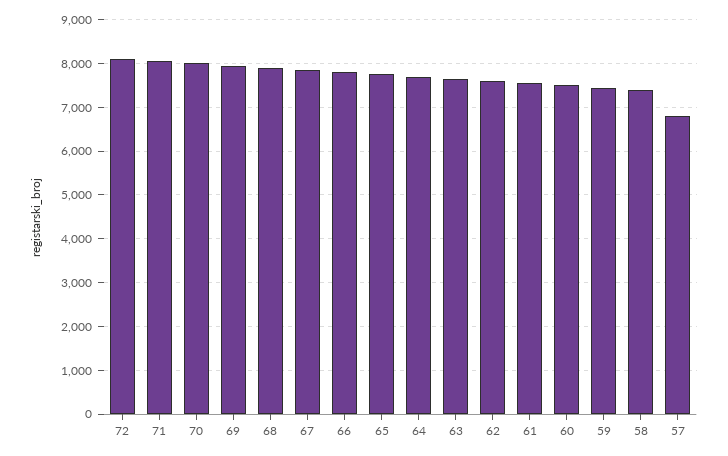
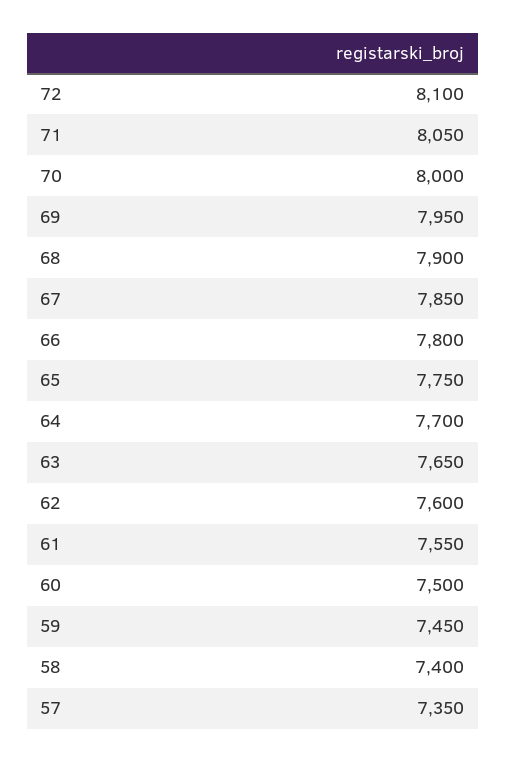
  {
    "72": 8100,
    "71": 8050,
    "70": 8000,
    "69": 7950,
    "68": 7900,
    "67": 7850,
    "66": 7800,
    "65": 7750,
    "64": 7700,
    "63": 7650,
    "62": 7600,
    "61": 7550,
    "60": 7500,
    "59": 7450,
    "58": 7400,
-   "57": 6800
+   "57": 7350
  }

